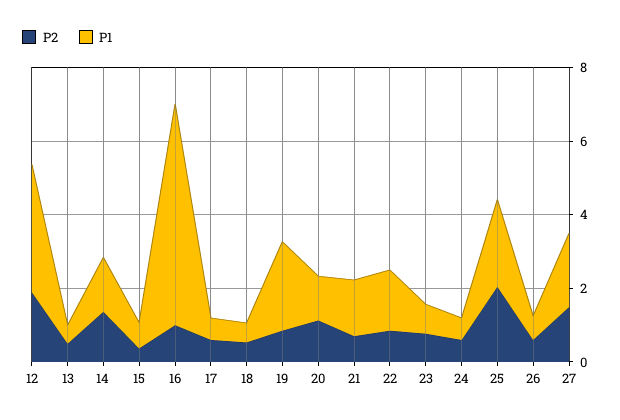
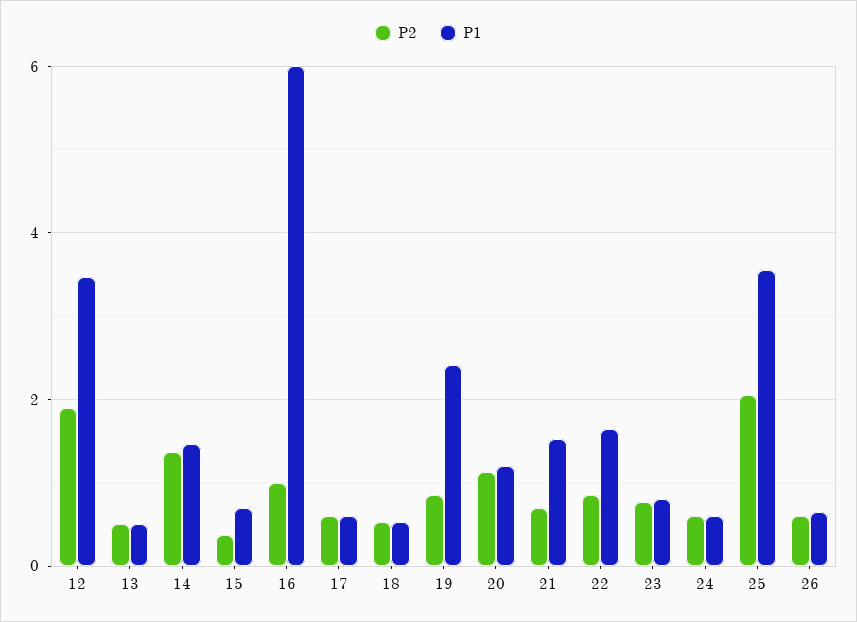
  {
    "P2": {
      "12": 2,
      "13": 0.6,
      "14": 1.4,
      "15": 0.4,
      "16": 1,
      "17": 0.6,
      "18": 0.6,
      "19": 0.8,
      "20": 1.2,
      "21": 0.8,
      "22": 0.8,
      "23": 0.8,
      "24": 0.6,
      "25": 2,
-     "26": 0.6,
+     "26": 0.6
-     "27": 1.5
    },
    "P1": {
      "12": 3.4,
      "13": 0.6,
      "14": 1.4,
      "15": 0.8,
      "16": 6,
      "17": 0.6,
      "18": 0.6,
      "19": 2.4,
      "20": 1.2,
      "21": 1.6,
      "22": 1.6,
      "23": 0.8,
      "24": 0.6,
-     "25": 2.5,
+     "25": 3.6,
-     "26": 0.6,
+     "26": 0.6
-     "27": 2
    }
  }

